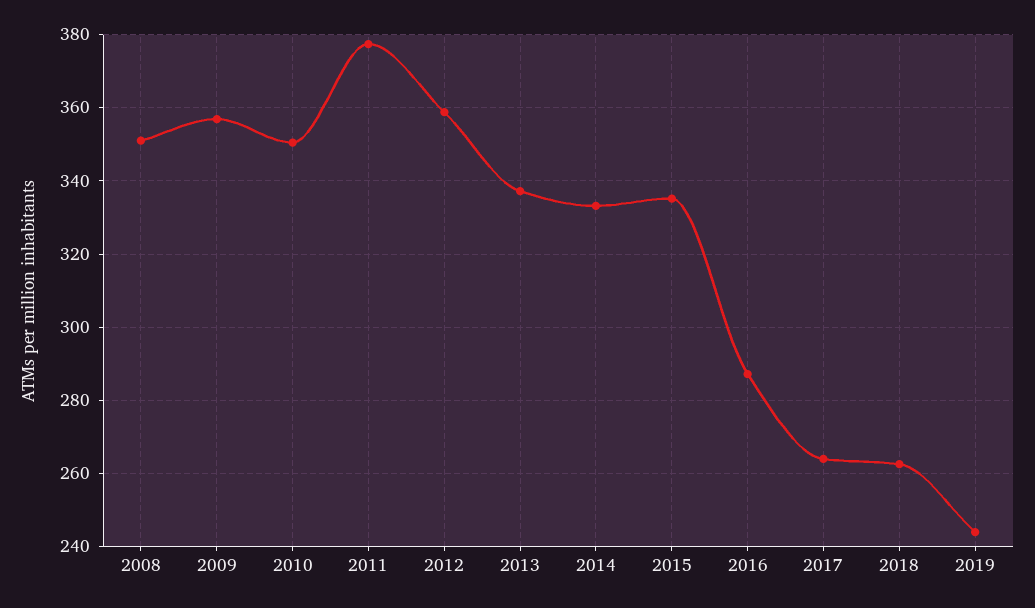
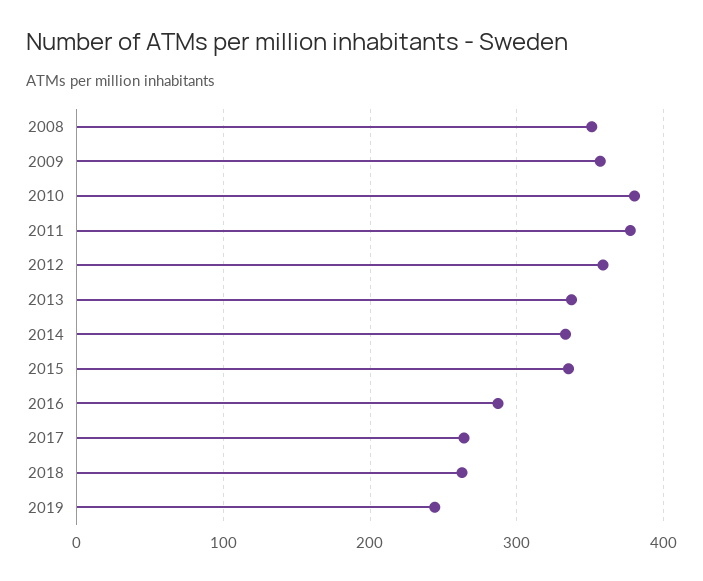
  {
    "2008": 352,
    "2009": 356,
-   "2010": 350,
+   "2010": 380,
    "2011": 378,
    "2012": 358,
    "2013": 338,
    "2014": 334,
    "2015": 336,
    "2016": 288,
    "2017": 264,
    "2018": 262,
    "2019": 244
  }

